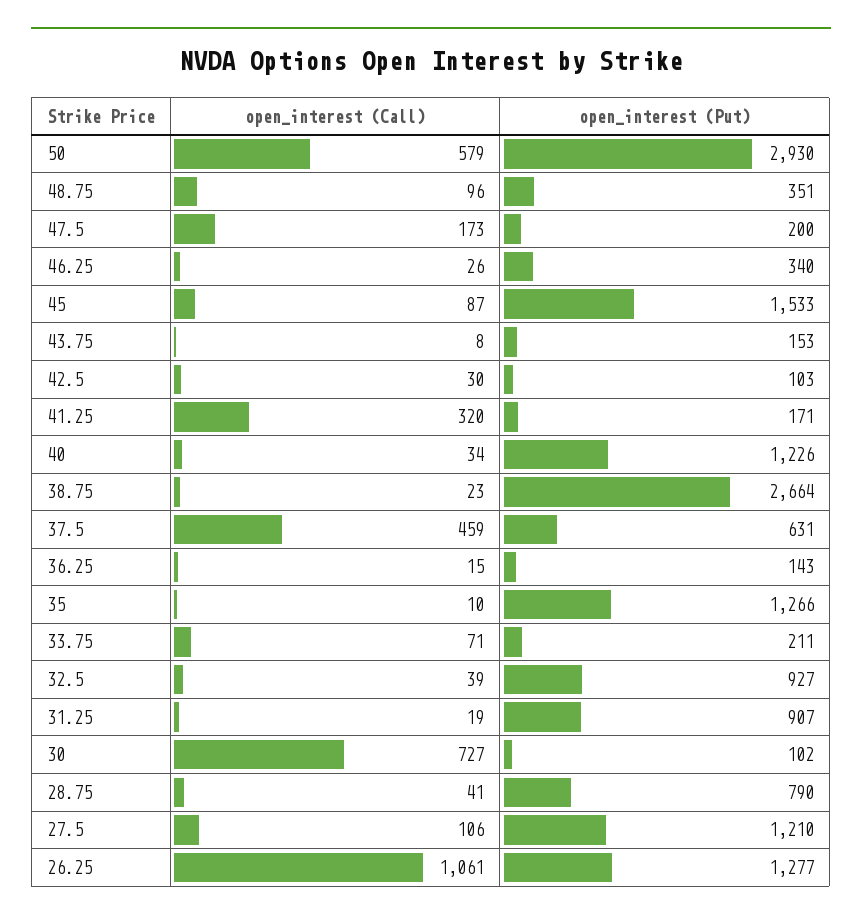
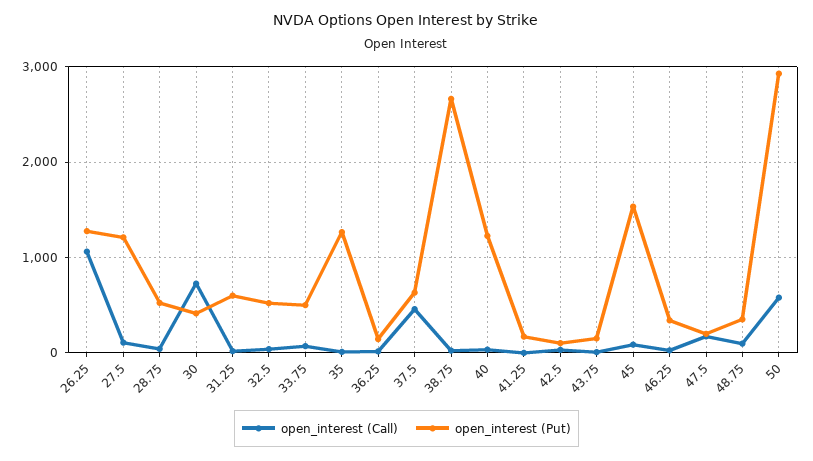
  {
    "open_interest (Call)": {
      "50": 579,
      "48.75": 96,
      "47.5": 173,
      "46.25": 26,
      "45": 87,
      "43.75": 8,
      "42.5": 30,
-     "41.25": 320,
+     "41.25": 0,
      "40": 34,
      "38.75": 23,
      "37.5": 459,
      "36.25": 15,
      "35": 10,
      "33.75": 71,
      "32.5": 39,
      "31.25": 19,
      "30": 727,
      "28.75": 41,
      "27.5": 106,
      "26.25": 1061
    },
    "open_interest (Put)": {
      "50": 2930,
      "48.75": 351,
      "47.5": 200,
      "46.25": 340,
      "45": 1533,
      "43.75": 153,
      "42.5": 103,
      "41.25": 171,
      "40": 1226,
      "38.75": 2664,
      "37.5": 631,
      "36.25": 143,
      "35": 1266,
-     "33.75": 211,
+     "33.75": 500,
-     "32.5": 927,
+     "32.5": 500,
-     "31.25": 907,
+     "31.25": 600,
-     "30": 102,
+     "30": 400,
-     "28.75": 790,
+     "28.75": 500,
      "27.5": 1210,
      "26.25": 1277
    }
  }

